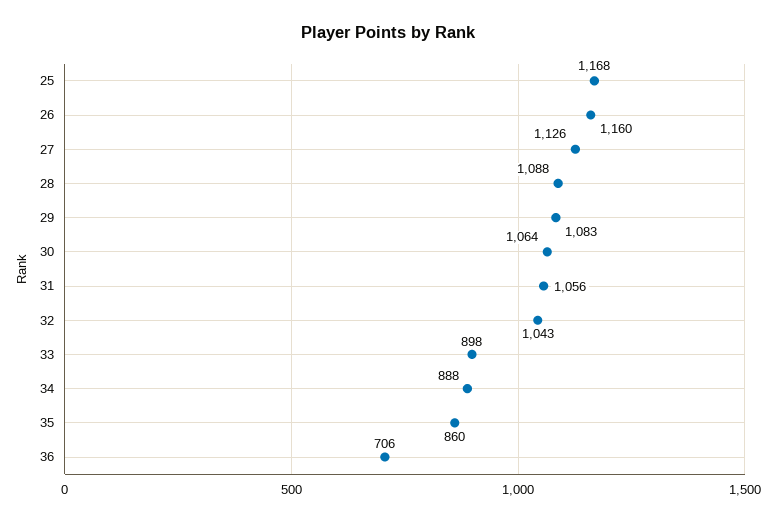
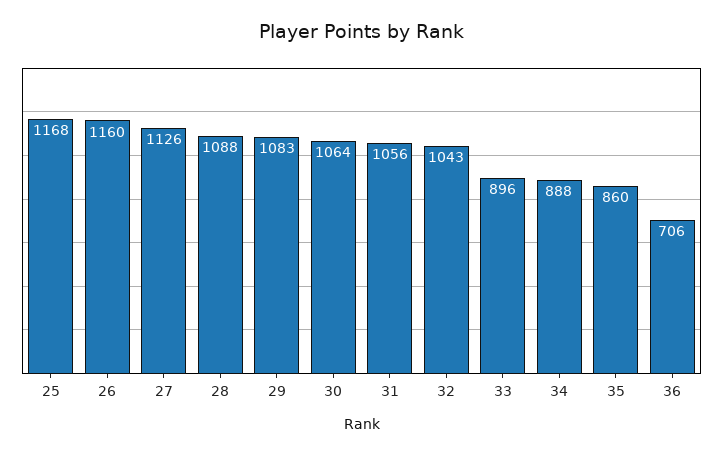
  {
    "25": 1168,
    "26": 1160,
    "27": 1126,
    "28": 1088,
    "29": 1083,
    "30": 1064,
    "31": 1056,
    "32": 1043,
-   "33": 898,
+   "33": 896,
    "34": 888,
    "35": 860,
    "36": 706
  }

